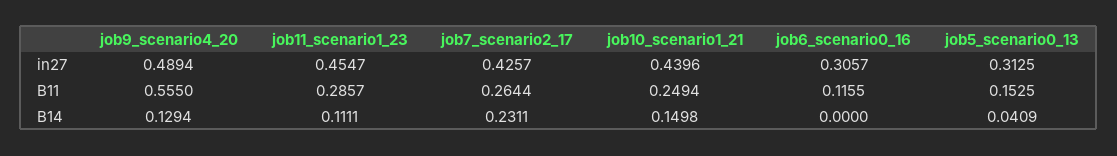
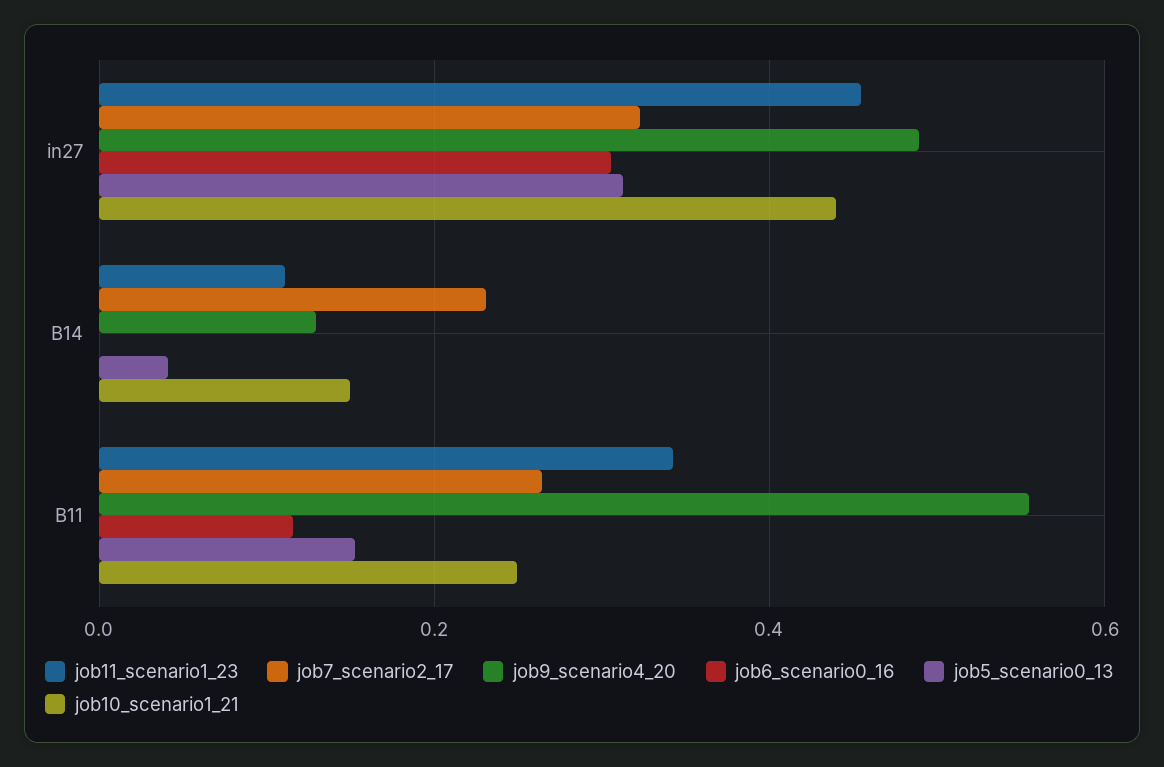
  {
    "job9_scenario4_20": {
      "in27": 0.4894,
      "B11": 0.555,
      "B14": 0.1294
    },
    "job11_scenario1_23": {
      "in27": 0.4547,
-     "B11": 0.2857,
+     "B11": 0.34,
      "B14": 0.1111
    },
    "job7_scenario2_17": {
-     "in27": 0.4257,
+     "in27": 0.32,
      "B11": 0.2644,
      "B14": 0.2311
    },
    "job10_scenario1_21": {
      "in27": 0.4396,
      "B11": 0.2494,
      "B14": 0.1498
    },
    "job6_scenario0_16": {
      "in27": 0.3057,
      "B11": 0.1155,
      "B14": 0
    },
    "job5_scenario0_13": {
      "in27": 0.3125,
      "B11": 0.1525,
      "B14": 0.0409
    }
  }

